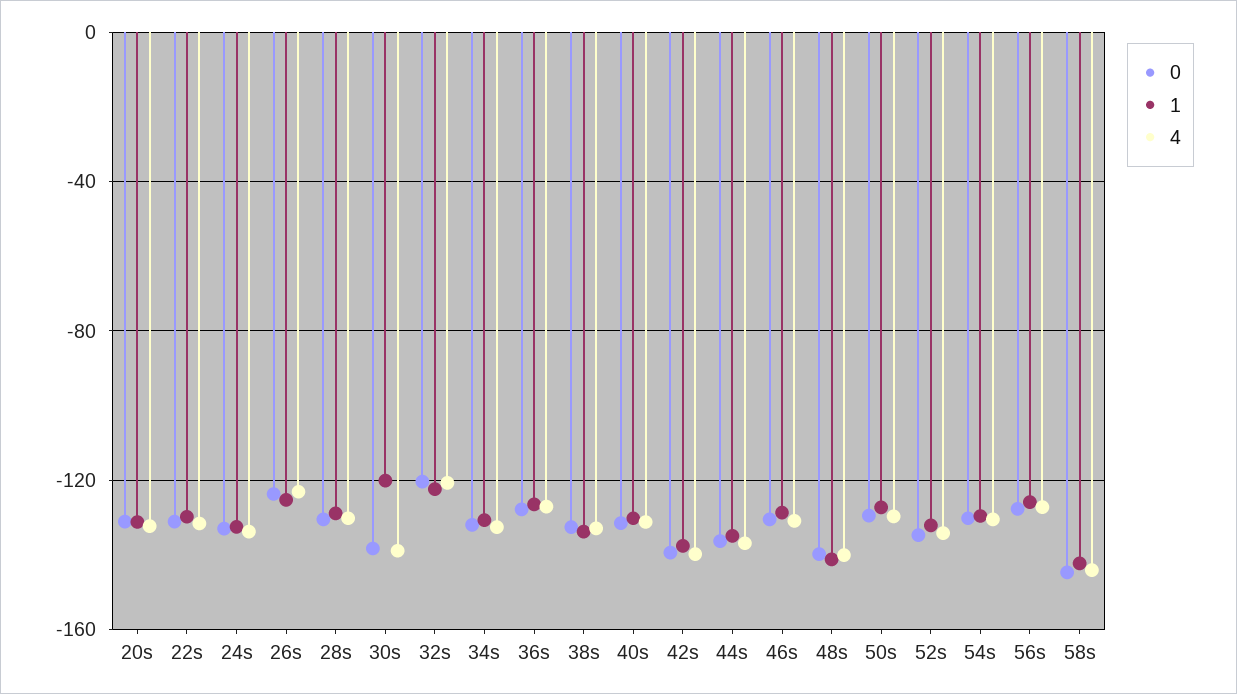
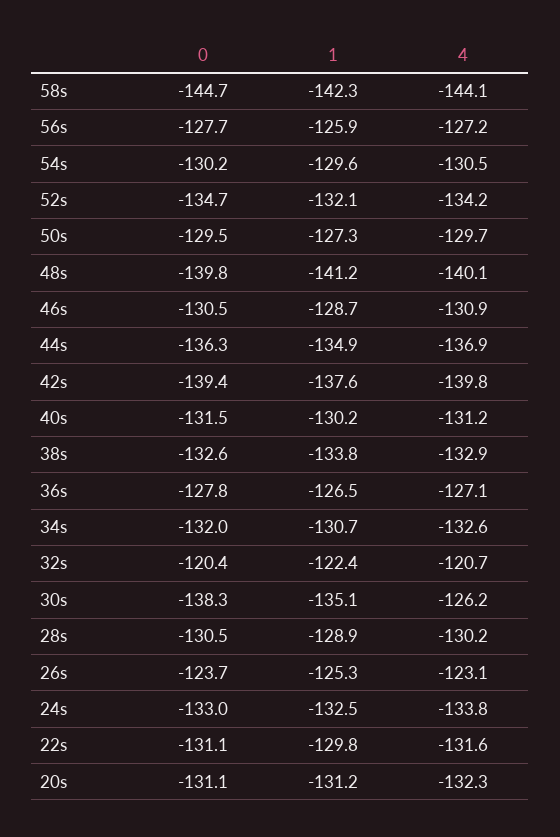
  {
    "0": {
      "20s": -131.1,
      "22s": -131.1,
      "24s": -133,
      "26s": -123.7,
      "28s": -130.5,
      "30s": -138.3,
      "32s": -120.4,
      "34s": -132,
      "36s": -127.8,
      "38s": -132.6,
      "40s": -131.5,
      "42s": -139.4,
      "44s": -136.3,
      "46s": -130.5,
      "48s": -139.8,
      "50s": -129.5,
      "52s": -134.7,
      "54s": -130.2,
      "56s": -127.7,
      "58s": -144.7
    },
    "1": {
      "20s": -131.2,
      "22s": -129.8,
      "24s": -132.5,
      "26s": -125.3,
      "28s": -128.9,
-     "30s": -120,
+     "30s": -135.1,
      "32s": -122.4,
      "34s": -130.7,
      "36s": -126.5,
      "38s": -133.8,
      "40s": -130.2,
      "42s": -137.6,
      "44s": -134.9,
      "46s": -128.7,
      "48s": -141.2,
      "50s": -127.3,
      "52s": -132.1,
      "54s": -129.6,
      "56s": -125.9,
      "58s": -142.3
    },
    "4": {
      "20s": -132.3,
      "22s": -131.6,
      "24s": -133.8,
      "26s": -123.1,
      "28s": -130.2,
-     "30s": -140,
+     "30s": -126.2,
      "32s": -120.7,
      "34s": -132.6,
      "36s": -127.1,
      "38s": -132.9,
      "40s": -131.2,
      "42s": -139.8,
      "44s": -136.9,
      "46s": -130.9,
      "48s": -140.1,
      "50s": -129.7,
      "52s": -134.2,
      "54s": -130.5,
      "56s": -127.2,
      "58s": -144.1
    }
  }

